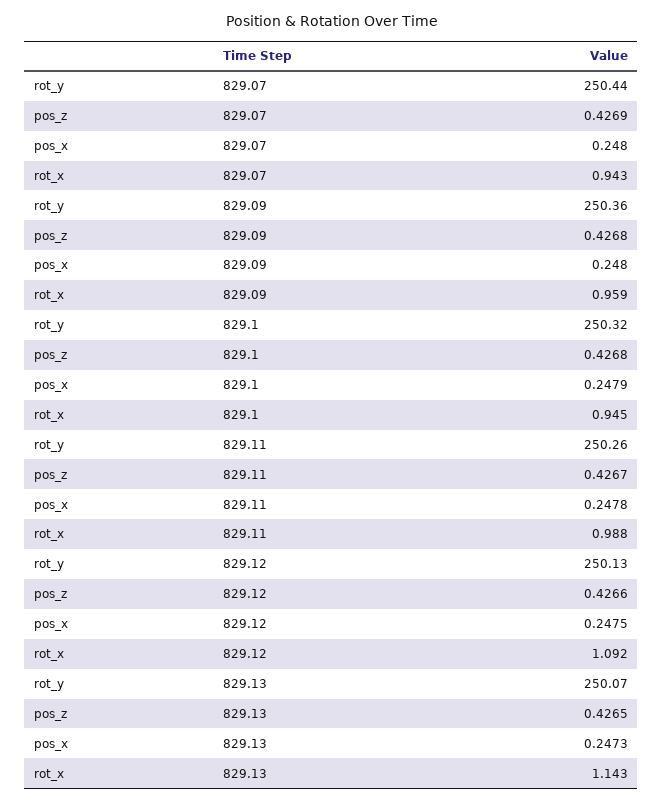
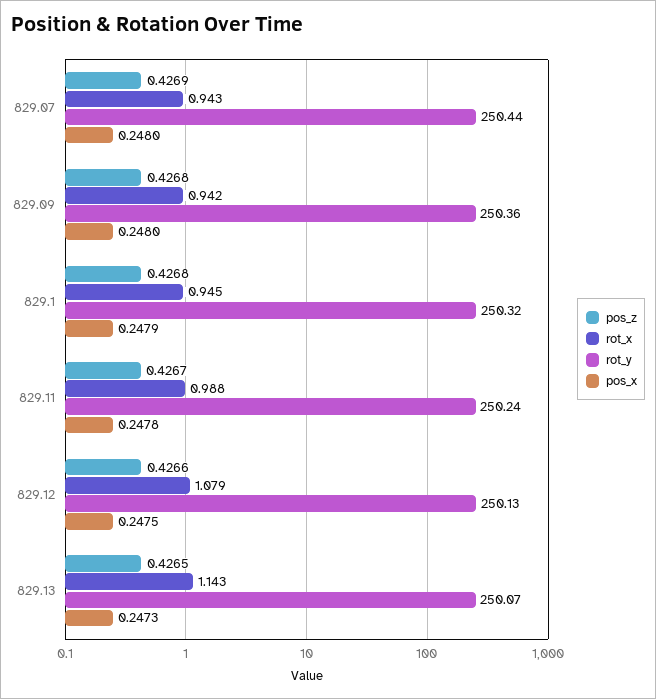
  {
    "rot_y": {
      "829.07": 250.44,
      "829.09": 250.36,
      "829.1": 250.32,
-     "829.11": 250.26,
+     "829.11": 250.24,
      "829.12": 250.13,
      "829.13": 250.07
    },
    "pos_z": {
      "829.07": 0.4269,
      "829.09": 0.4268,
      "829.1": 0.4268,
      "829.11": 0.4267,
      "829.12": 0.4266,
      "829.13": 0.4265
    },
    "pos_x": {
      "829.07": 0.248,
      "829.09": 0.248,
      "829.1": 0.2479,
      "829.11": 0.2478,
      "829.12": 0.2475,
      "829.13": 0.2473
    },
    "rot_x": {
      "829.07": 0.943,
-     "829.09": 0.959,
+     "829.09": 0.942,
      "829.1": 0.945,
      "829.11": 0.988,
-     "829.12": 1.092,
+     "829.12": 1.079,
      "829.13": 1.143
    }
  }

